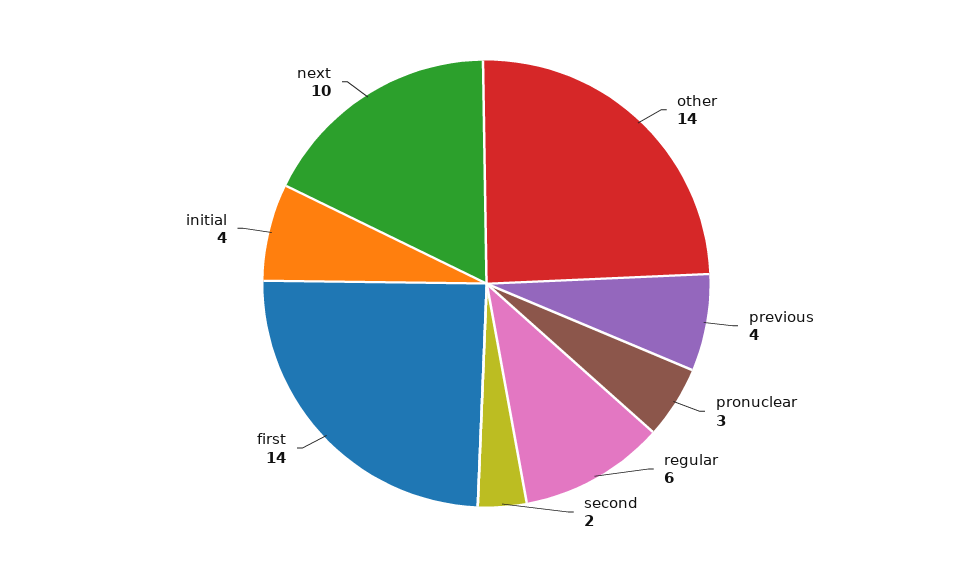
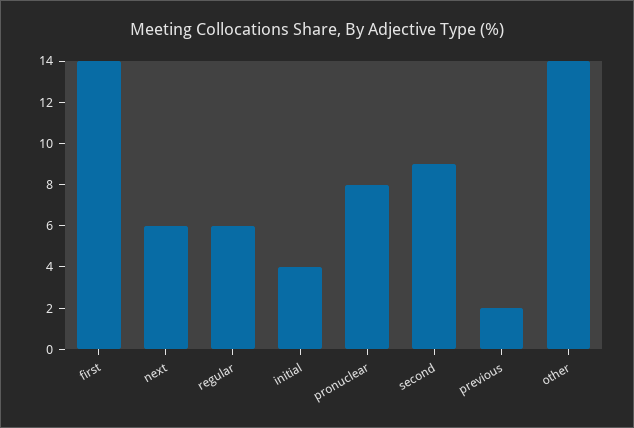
  {
    "other": 14,
-   "previous": 4,
+   "previous": 2,
-   "pronuclear": 3,
+   "pronuclear": 8,
    "regular": 6,
-   "second": 2,
+   "second": 9,
    "first": 14,
    "initial": 4,
-   "next": 10
+   "next": 6
  }

